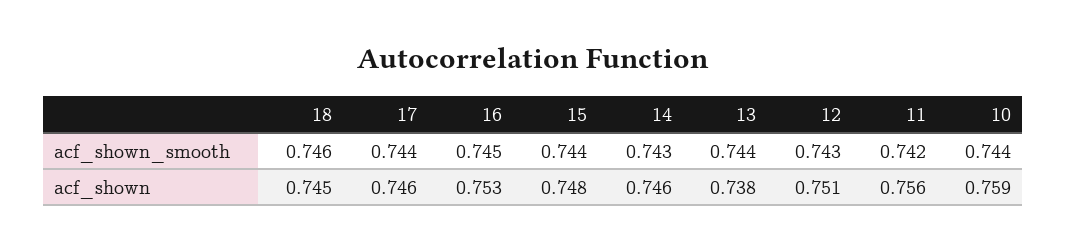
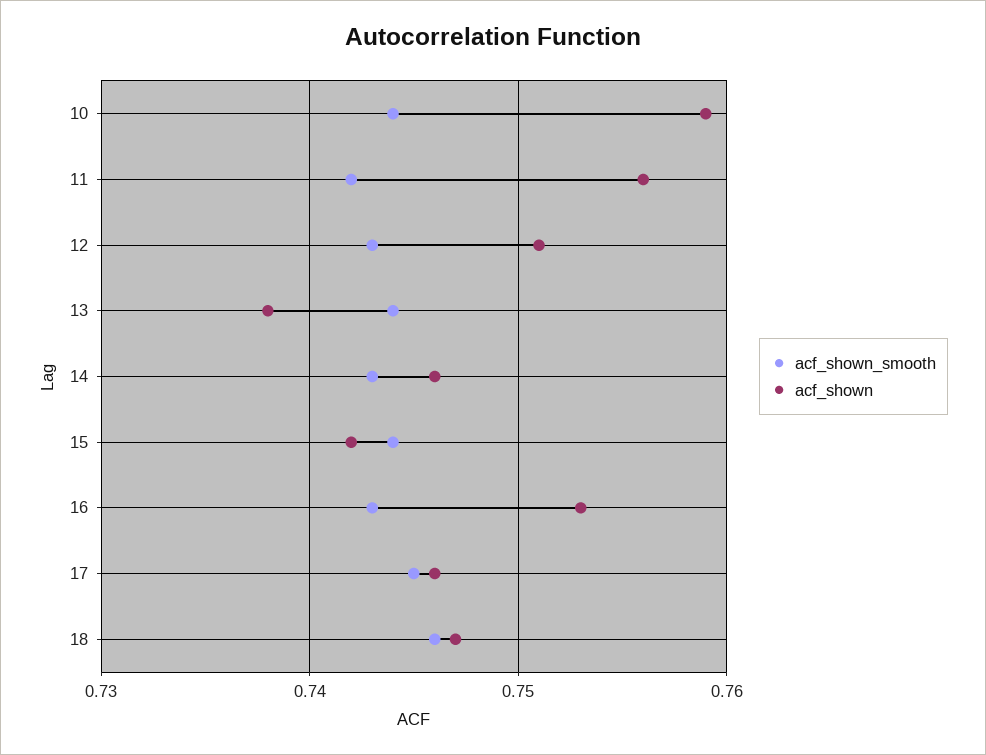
  {
    "acf_shown_smooth": {
      "18": 0.746,
-     "17": 0.744,
+     "17": 0.745,
-     "16": 0.745,
+     "16": 0.743,
      "15": 0.744,
      "14": 0.743,
      "13": 0.744,
      "12": 0.743,
      "11": 0.742,
      "10": 0.744
    },
    "acf_shown": {
-     "18": 0.745,
+     "18": 0.747,
      "17": 0.746,
      "16": 0.753,
-     "15": 0.748,
+     "15": 0.742,
      "14": 0.746,
      "13": 0.738,
      "12": 0.751,
      "11": 0.756,
      "10": 0.759
    }
  }

